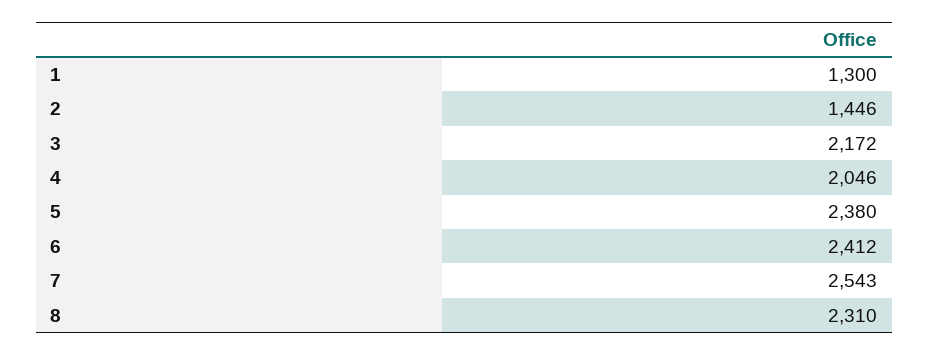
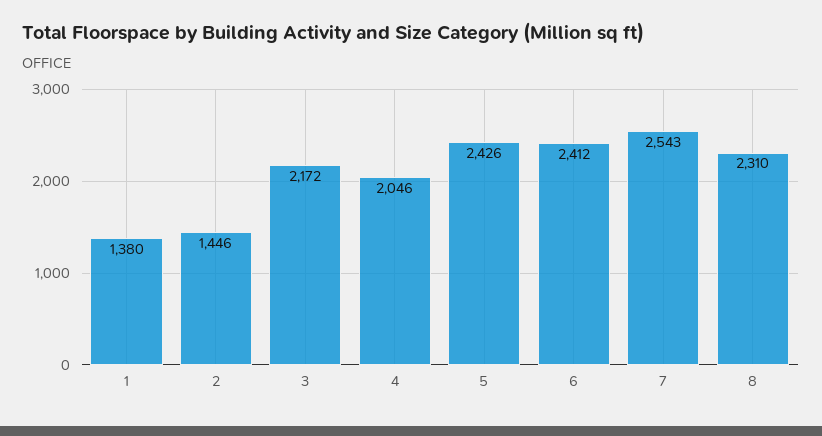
  {
-   "1": 1300,
+   "1": 1380,
    "2": 1446,
    "3": 2172,
    "4": 2046,
-   "5": 2380,
+   "5": 2426,
    "6": 2412,
    "7": 2543,
    "8": 2310
  }

